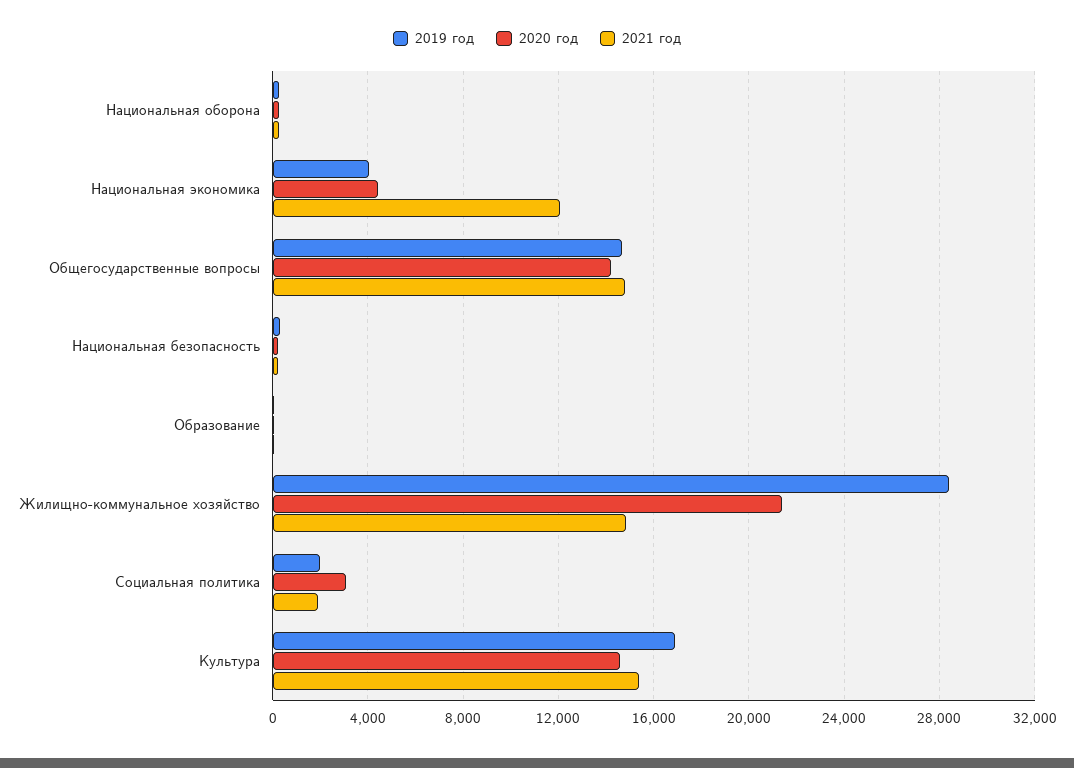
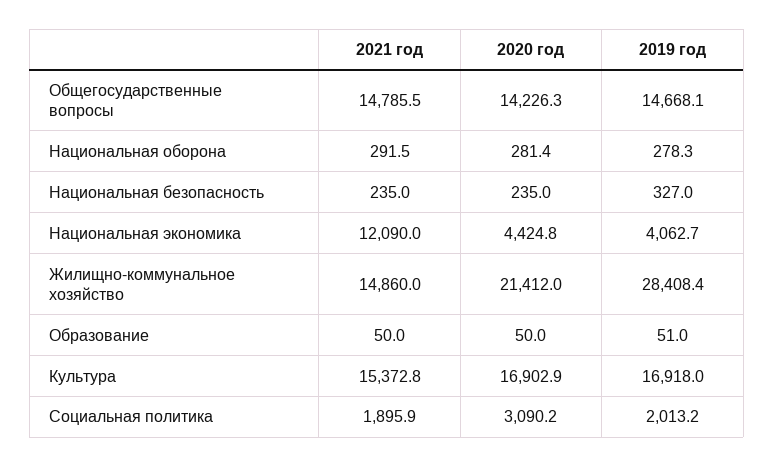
  {
    "2019 год": {
      "Национальная оборона": 278.3,
      "Национальная экономика": 4062.7,
      "Общегосударственные вопросы": 14668.1,
      "Национальная безопасность": 327,
      "Образование": 51,
      "Жилищно-коммунальное хозяйство": 28408.4,
      "Социальная политика": 2013.2,
      "Культура": 16918
    },
    "2020 год": {
      "Национальная оборона": 281.4,
      "Национальная экономика": 4424.8,
      "Общегосударственные вопросы": 14226.3,
      "Национальная безопасность": 235,
      "Образование": 50,
      "Жилищно-коммунальное хозяйство": 21412,
      "Социальная политика": 3090.2,
-     "Культура": 14500
+     "Культура": 16902.9
    },
    "2021 год": {
      "Национальная оборона": 291.5,
      "Национальная экономика": 12090,
      "Общегосударственные вопросы": 14785.5,
      "Национальная безопасность": 235,
      "Образование": 50,
      "Жилищно-коммунальное хозяйство": 14860,
      "Социальная политика": 1895.9,
      "Культура": 15372.8
    }
  }

